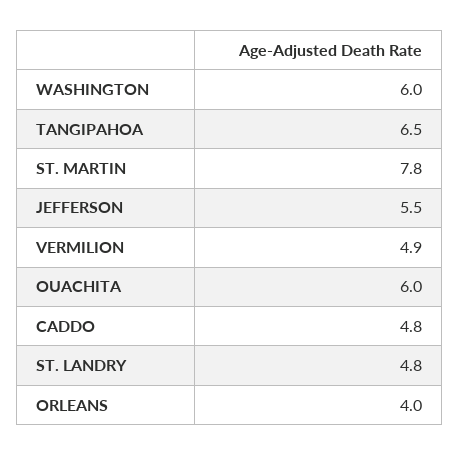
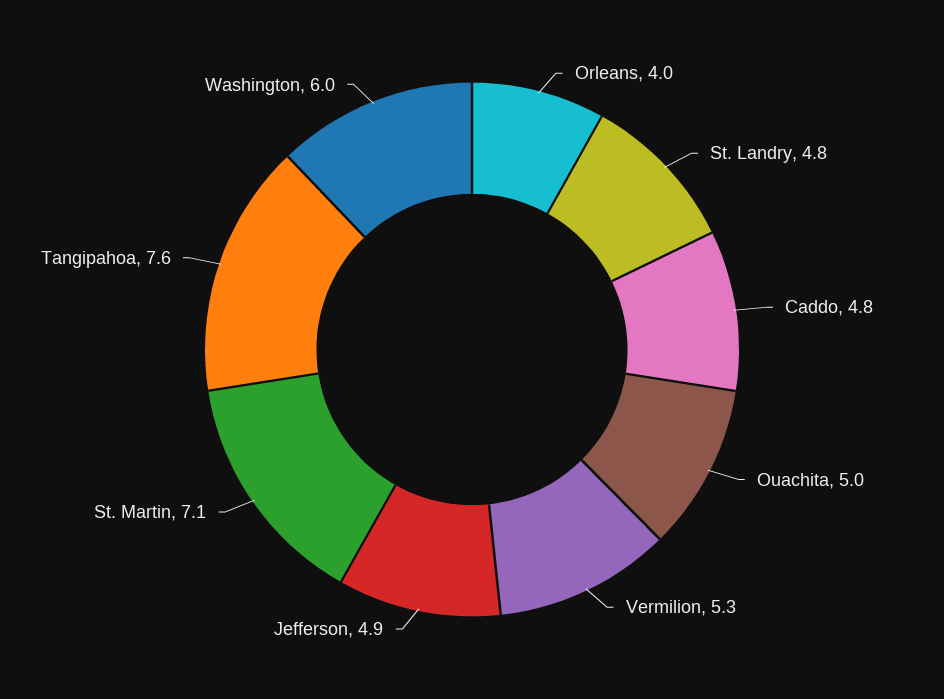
  {
    "WASHINGTON": 6,
-   "TANGIPAHOA": 6.5,
+   "TANGIPAHOA": 7.6,
-   "ST. MARTIN": 7.8,
+   "ST. MARTIN": 7.1,
-   "JEFFERSON": 5.5,
+   "JEFFERSON": 4.9,
-   "VERMILION": 4.9,
+   "VERMILION": 5.3,
-   "OUACHITA": 6,
+   "OUACHITA": 5,
    "CADDO": 4.8,
    "ST. LANDRY": 4.8,
    "ORLEANS": 4
  }

